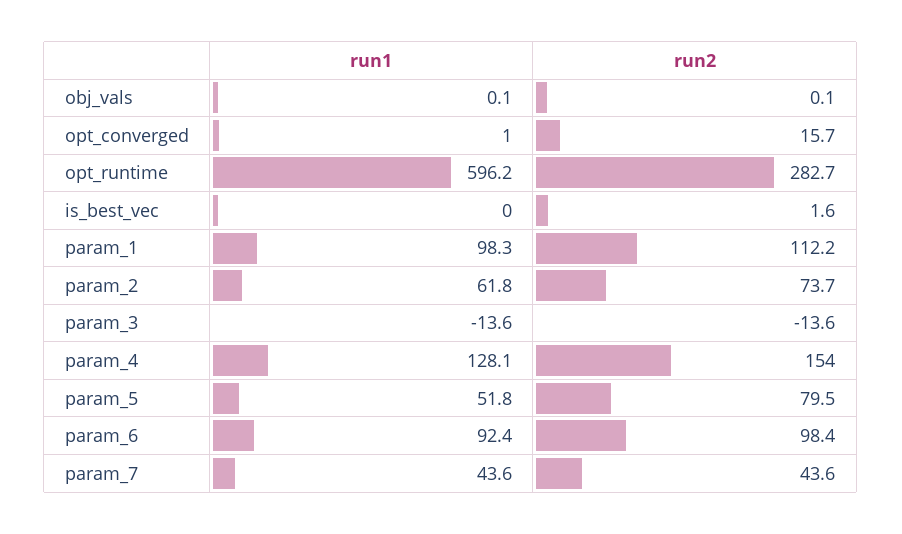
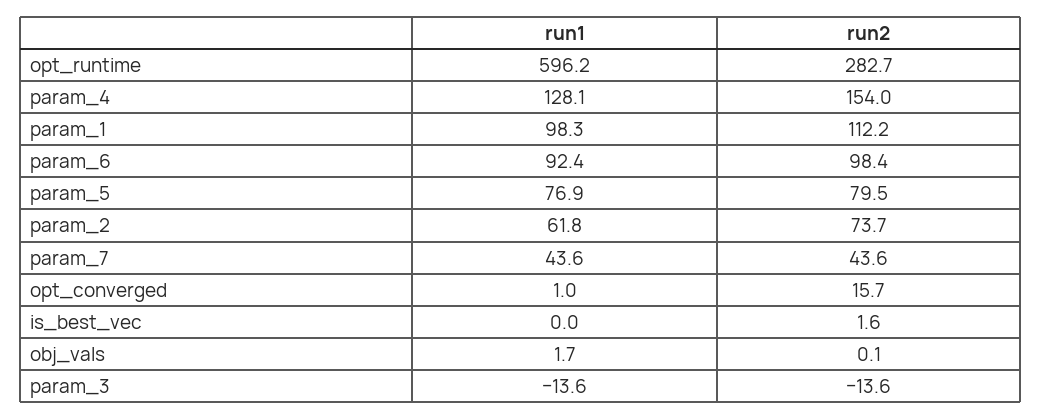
  {
    "run1": {
-     "obj_vals": 0.1,
+     "obj_vals": 1.7,
      "opt_converged": 1,
      "opt_runtime": 596.2,
      "is_best_vec": 0,
      "param_1": 98.3,
      "param_2": 61.8,
      "param_3": -13.6,
      "param_4": 128.1,
-     "param_5": 51.8,
+     "param_5": 76.9,
      "param_6": 92.4,
      "param_7": 43.6
    },
    "run2": {
      "obj_vals": 0.1,
      "opt_converged": 15.7,
      "opt_runtime": 282.7,
      "is_best_vec": 1.6,
      "param_1": 112.2,
      "param_2": 73.7,
      "param_3": -13.6,
      "param_4": 154,
      "param_5": 79.5,
      "param_6": 98.4,
      "param_7": 43.6
    }
  }

